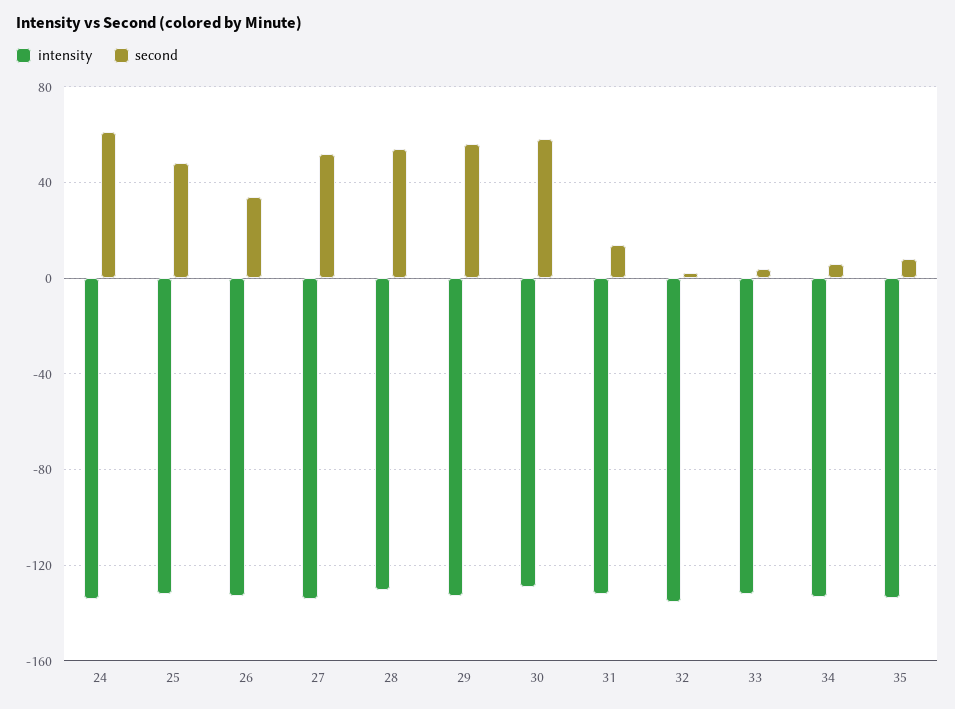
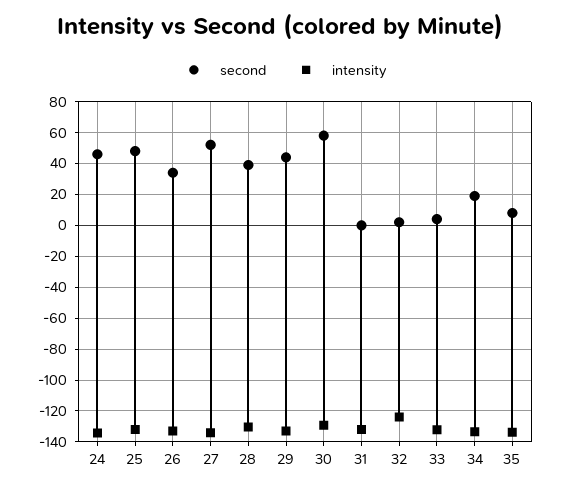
  {
    "intensity": {
      "24": -135,
      "25": -130,
      "26": -135,
      "27": -135,
      "28": -130,
      "29": -135,
      "30": -130,
      "31": -130,
-     "32": -135,
+     "32": -125,
      "33": -130,
      "34": -135,
      "35": -135
    },
    "second": {
-     "24": 60,
+     "24": 45,
      "25": 50,
      "26": 35,
      "27": 50,
-     "28": 55,
+     "28": 40,
-     "29": 55,
+     "29": 45,
      "30": 60,
-     "31": 15,
+     "31": 0,
      "32": 0,
      "33": 5,
-     "34": 5,
+     "34": 20,
      "35": 10
    }
  }

